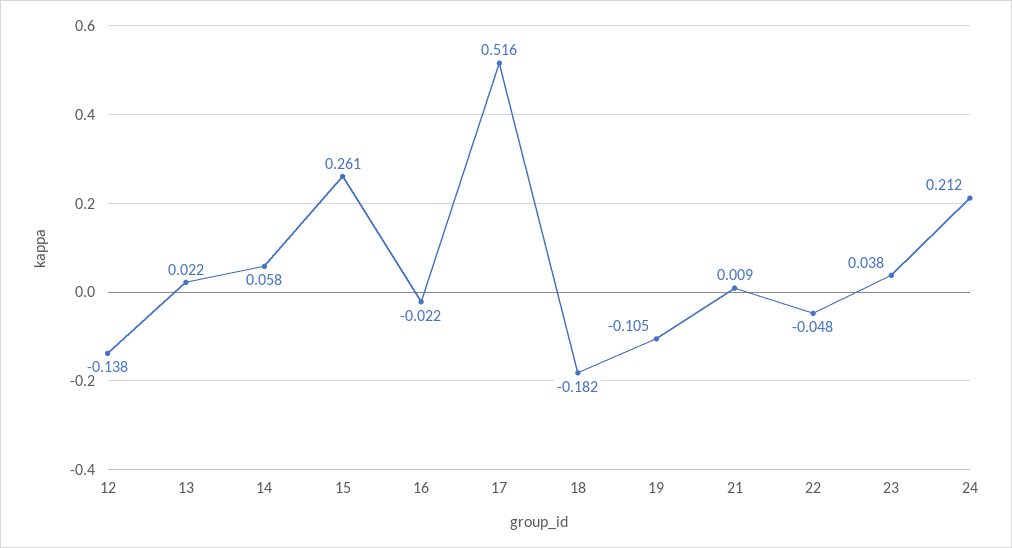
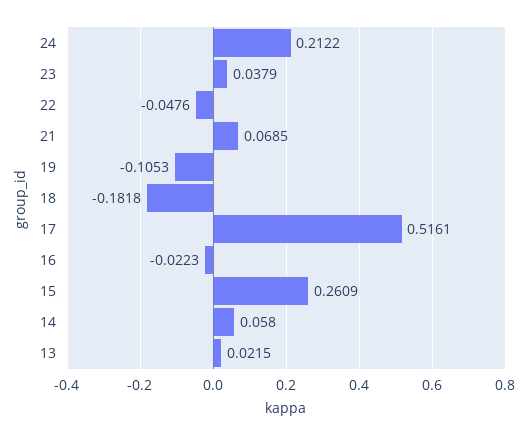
  {
-   "12": -0.138,
    "13": 0.0215,
    "14": 0.058,
    "15": 0.2609,
    "16": -0.0223,
    "17": 0.5161,
    "18": -0.1818,
    "19": -0.1053,
-   "21": 0.009,
+   "21": 0.0685,
    "22": -0.0476,
    "23": 0.0379,
    "24": 0.2122
  }

